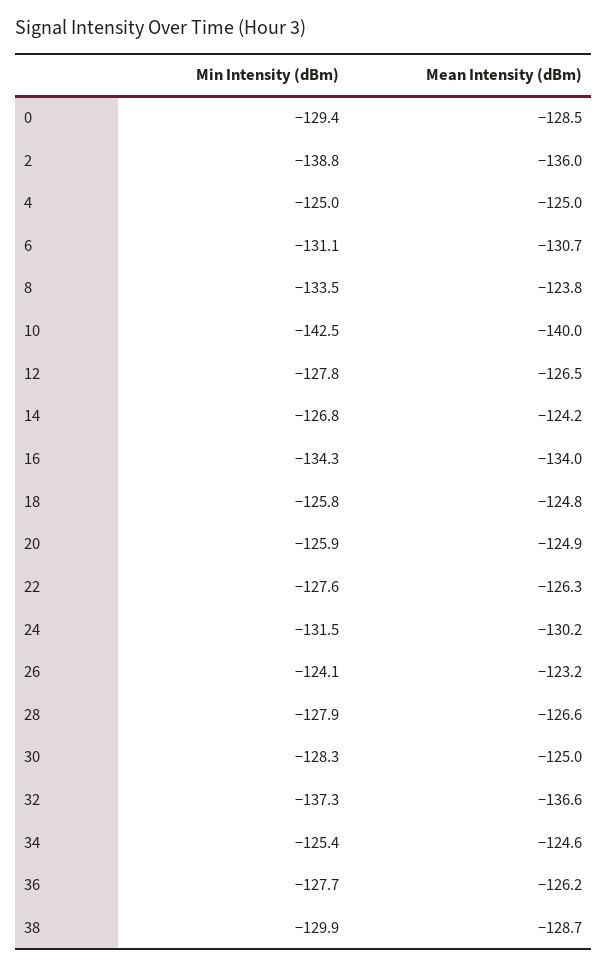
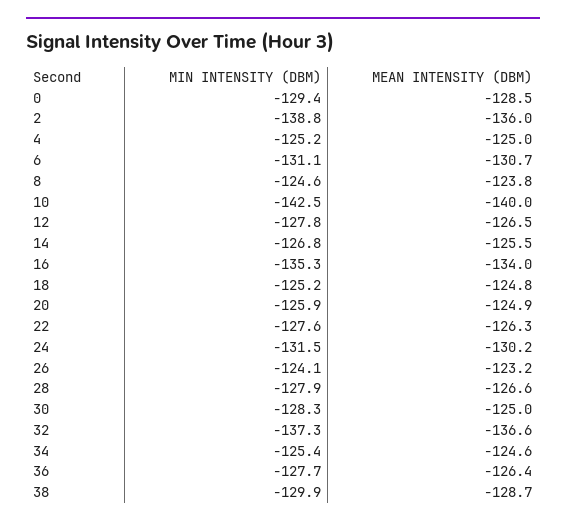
  {
    "Min Intensity (dBm)": {
      "0": -129.4,
      "2": -138.8,
-     "4": -125,
+     "4": -125.2,
      "6": -131.1,
-     "8": -133.5,
+     "8": -124.6,
      "10": -142.5,
      "12": -127.8,
      "14": -126.8,
-     "16": -134.3,
+     "16": -135.3,
-     "18": -125.8,
+     "18": -125.2,
      "20": -125.9,
      "22": -127.6,
      "24": -131.5,
      "26": -124.1,
      "28": -127.9,
      "30": -128.3,
      "32": -137.3,
      "34": -125.4,
      "36": -127.7,
      "38": -129.9
    },
    "Mean Intensity (dBm)": {
      "0": -128.5,
      "2": -136,
      "4": -125,
      "6": -130.7,
      "8": -123.8,
      "10": -140,
      "12": -126.5,
-     "14": -124.2,
+     "14": -125.5,
      "16": -134,
      "18": -124.8,
      "20": -124.9,
      "22": -126.3,
      "24": -130.2,
      "26": -123.2,
      "28": -126.6,
      "30": -125,
      "32": -136.6,
      "34": -124.6,
-     "36": -126.2,
+     "36": -126.4,
      "38": -128.7
    }
  }

